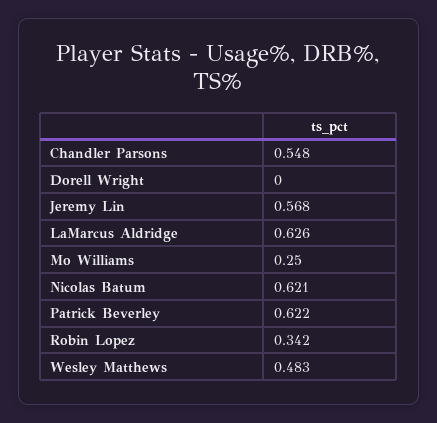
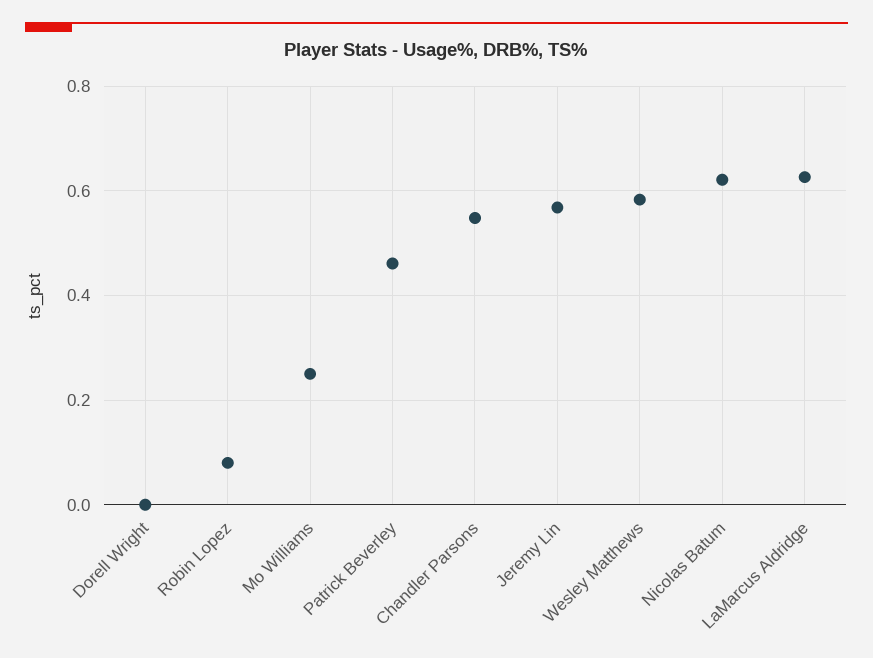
  {
    "Chandler Parsons": 0.548,
    "Dorell Wright": 0,
    "Jeremy Lin": 0.568,
    "LaMarcus Aldridge": 0.626,
    "Mo Williams": 0.25,
    "Nicolas Batum": 0.621,
-   "Patrick Beverley": 0.622,
+   "Patrick Beverley": 0.46,
-   "Robin Lopez": 0.342,
+   "Robin Lopez": 0.08,
-   "Wesley Matthews": 0.483
+   "Wesley Matthews": 0.58
  }

